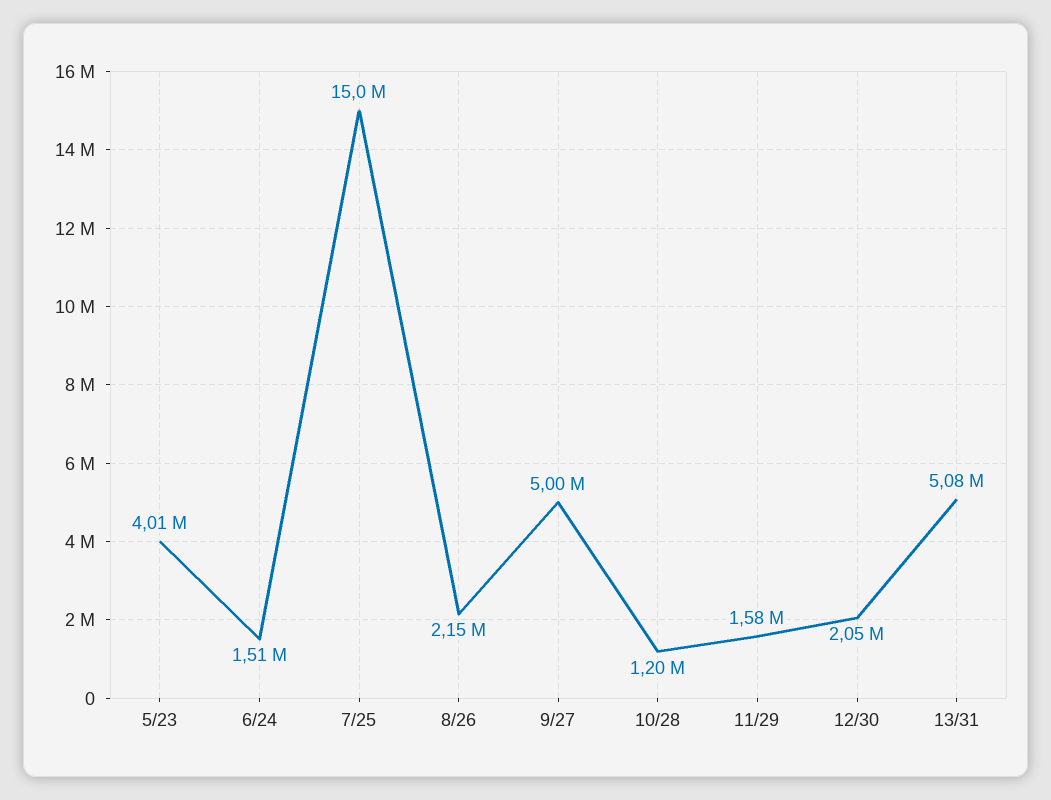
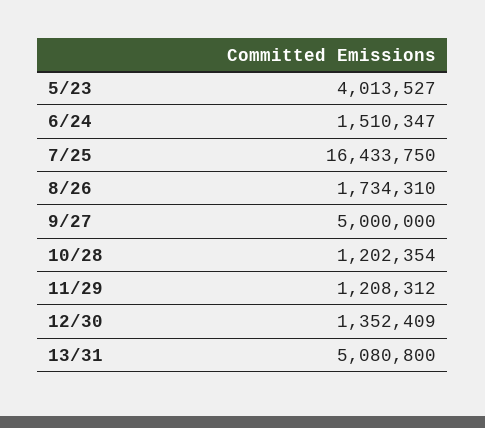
  {
    "5/23": 4013527,
    "6/24": 1510347,
-   "7/25": 15000000,
+   "7/25": 16433750,
-   "8/26": 2150000,
+   "8/26": 1734310,
    "9/27": 5000000,
    "10/28": 1202354,
-   "11/29": 1580000,
+   "11/29": 1208312,
-   "12/30": 2050000,
+   "12/30": 1352409,
    "13/31": 5080800
  }

